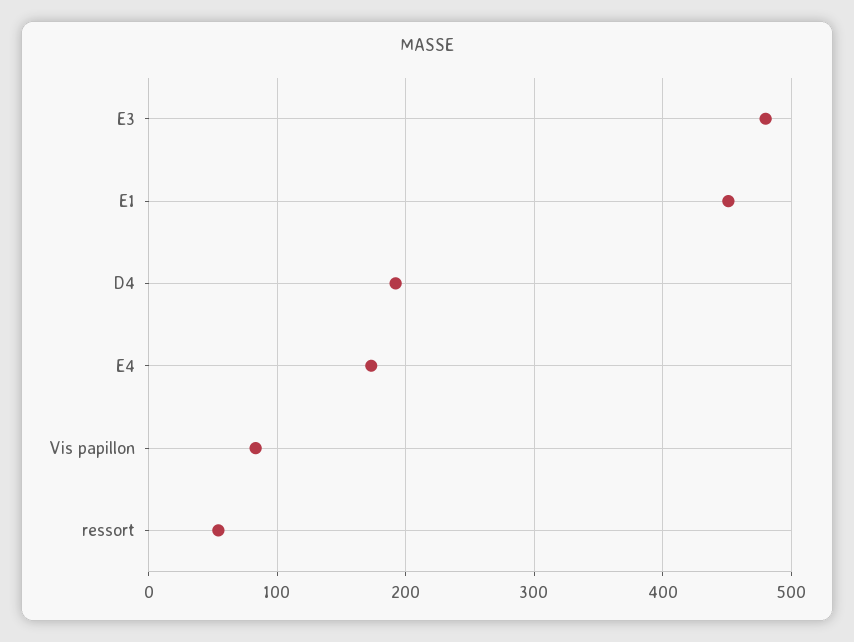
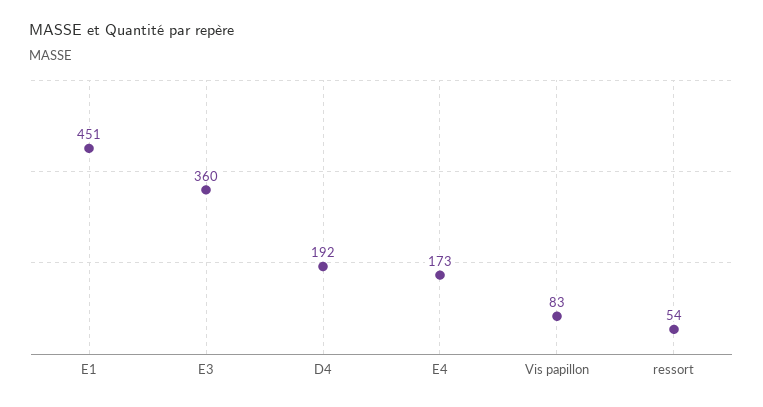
  {
-   "E3": 480,
+   "E3": 360,
    "E1": 451,
    "D4": 192,
    "E4": 173,
    "Vis papillon": 83,
    "ressort": 54
  }

